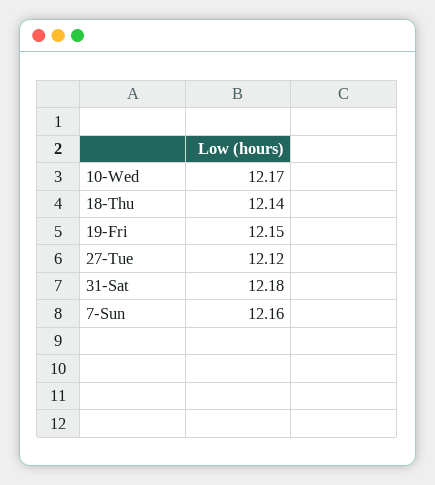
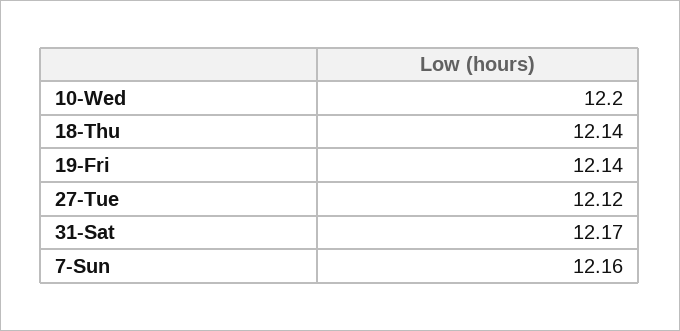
  {
-   "10-Wed": 12.17,
+   "10-Wed": 12.2,
    "18-Thu": 12.14,
-   "19-Fri": 12.15,
+   "19-Fri": 12.14,
    "27-Tue": 12.12,
-   "31-Sat": 12.18,
+   "31-Sat": 12.17,
    "7-Sun": 12.16
  }

